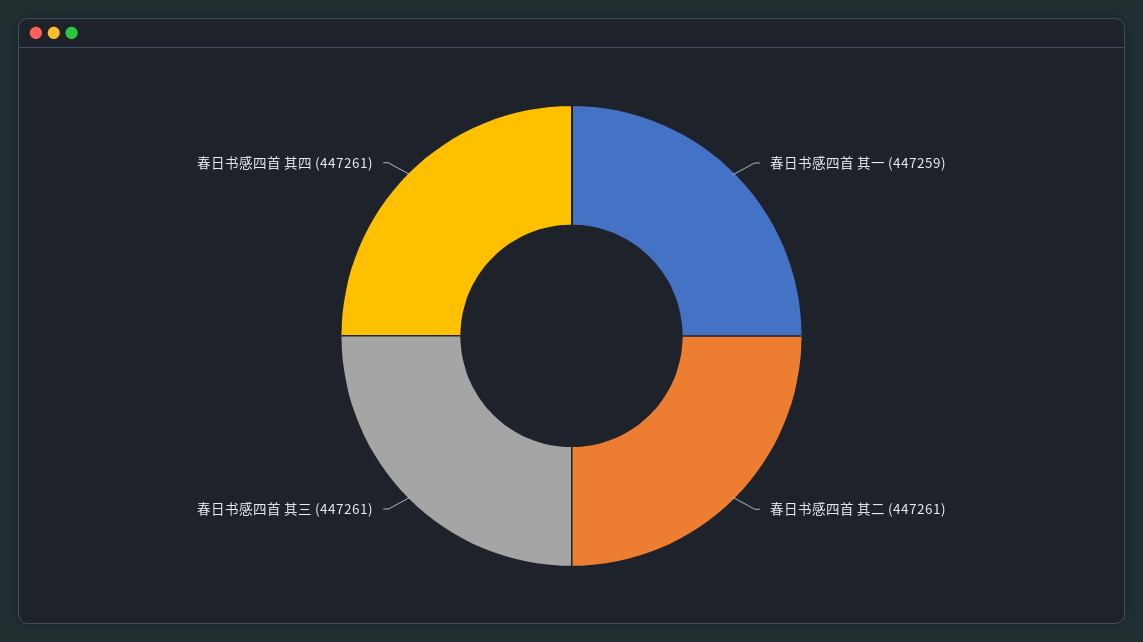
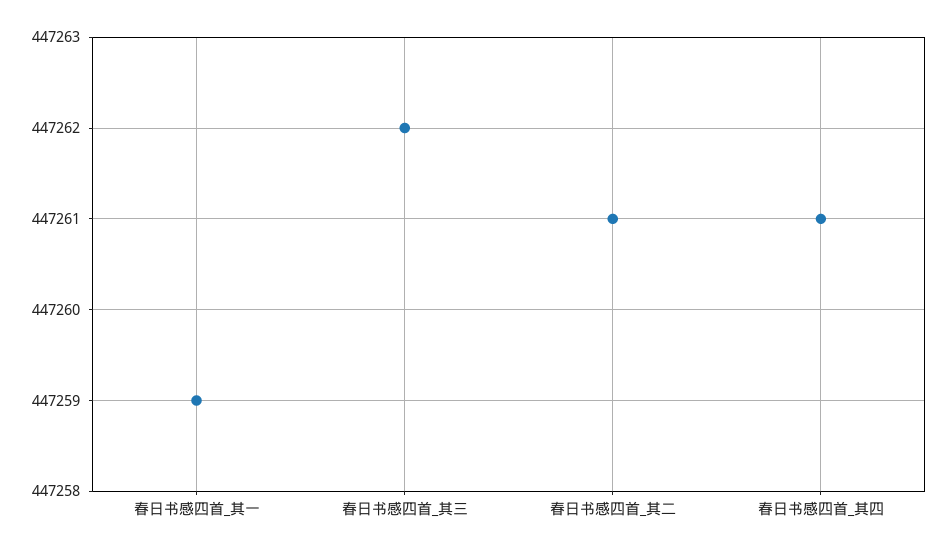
  {
    "春日书感四首 其一": 447259,
    "春日书感四首 其二": 447261,
-   "春日书感四首 其三": 447261,
+   "春日书感四首 其三": 447262,
    "春日书感四首 其四": 447261
  }

